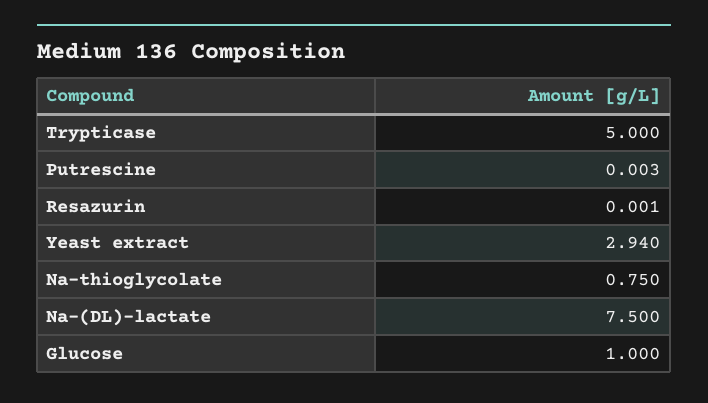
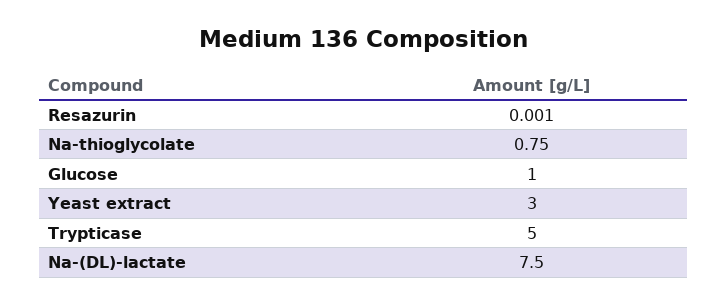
  {
    "Trypticase": 5,
-   "Putrescine": 0.003,
    "Resazurin": 0.001,
-   "Yeast extract": 2.94,
+   "Yeast extract": 3,
    "Na-thioglycolate": 0.75,
    "Na-(DL)-lactate": 7.5,
    "Glucose": 1
  }

